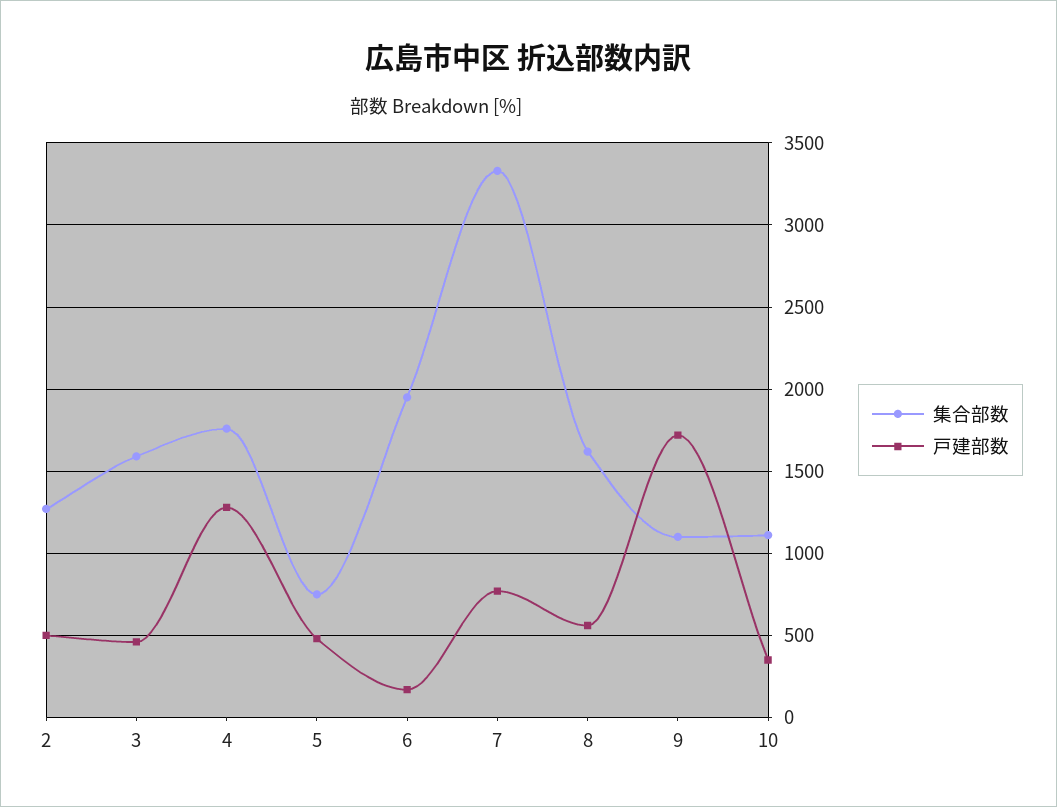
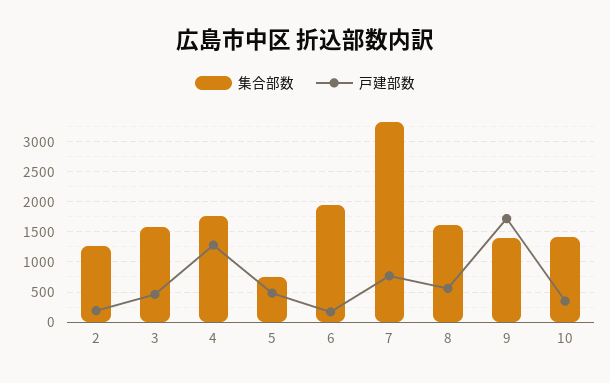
  {
    "集合部数": {
      "2": 1250,
      "3": 1600,
      "4": 1750,
      "5": 750,
      "6": 1950,
      "7": 3350,
      "8": 1600,
-     "9": 1100,
+     "9": 1400,
-     "10": 1100
+     "10": 1400
    },
    "戸建部数": {
-     "2": 500,
+     "2": 200,
      "3": 450,
      "4": 1300,
      "5": 500,
      "6": 150,
      "7": 750,
      "8": 550,
      "9": 1700,
      "10": 350
    }
  }

